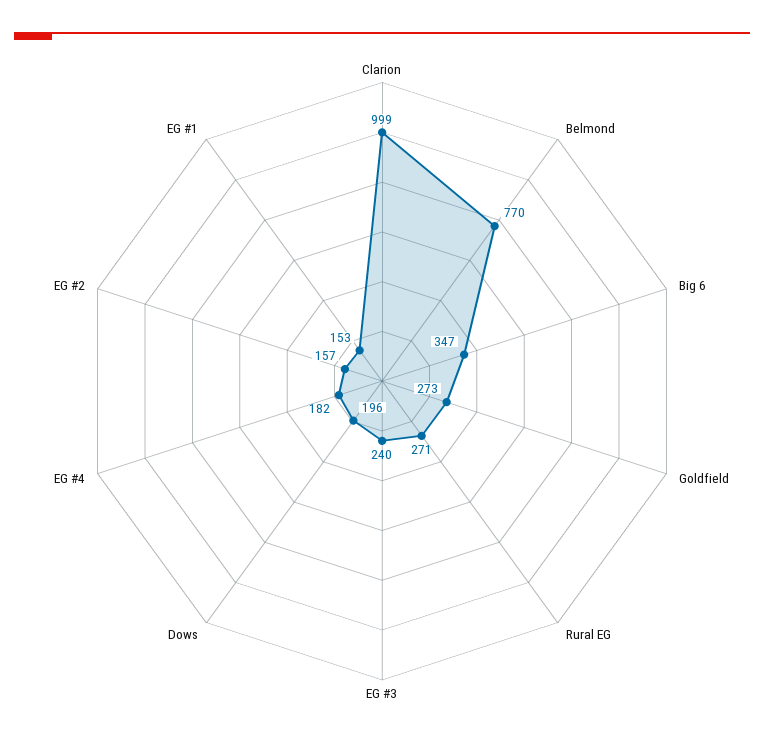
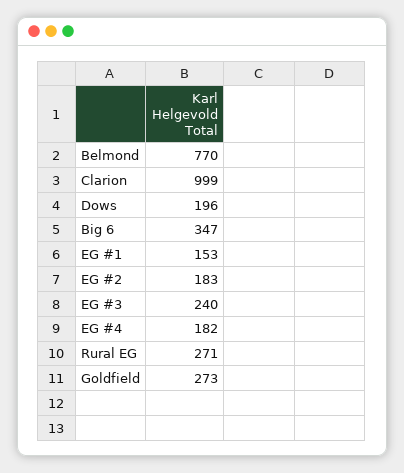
  {
    "Clarion": 999,
    "Belmond": 770,
    "Big 6": 347,
    "Goldfield": 273,
    "Rural EG": 271,
    "EG #3": 240,
    "Dows": 196,
    "EG #4": 182,
-   "EG #2": 157,
+   "EG #2": 183,
    "EG #1": 153
  }

